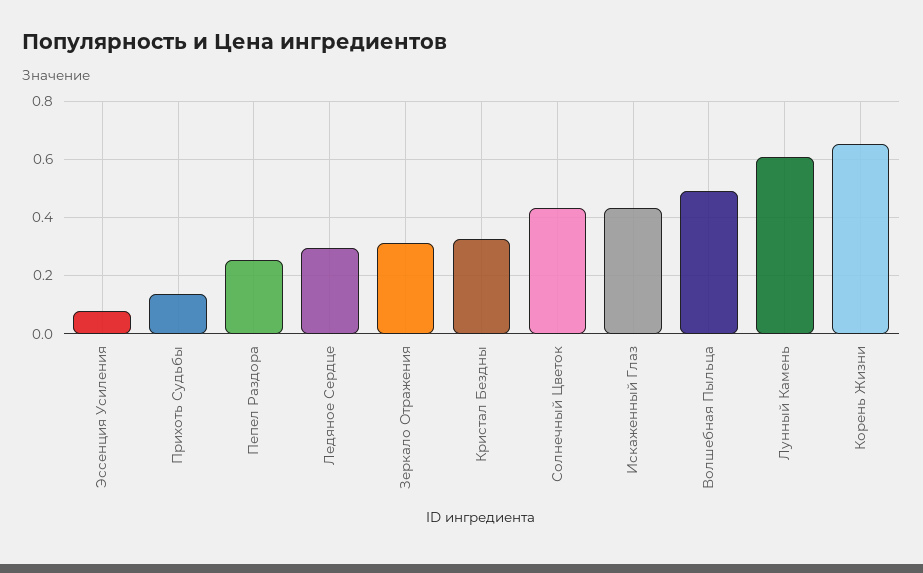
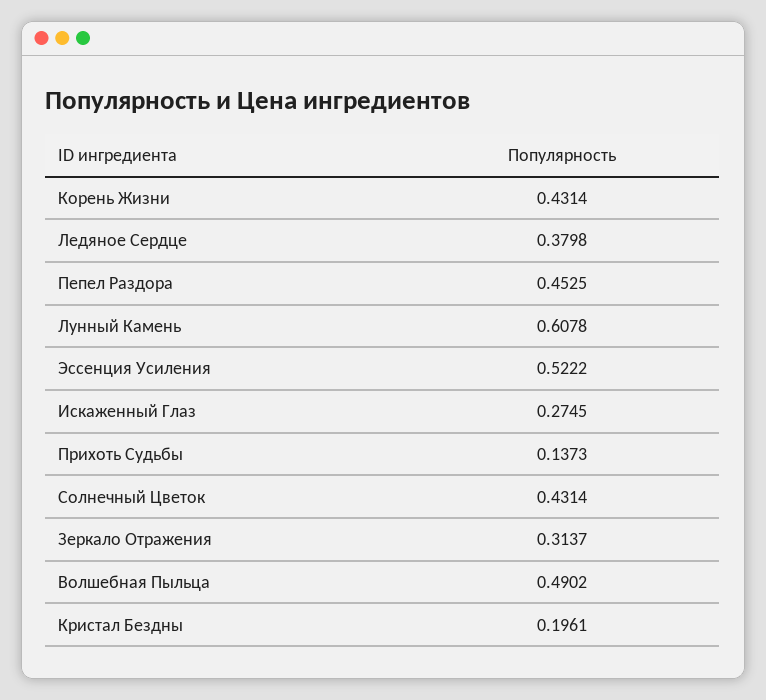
  {
-   "Эссенция Усиления": 0.075,
+   "Эссенция Усиления": 0.5222,
    "Прихоть Судьбы": 0.1373,
-   "Пепел Раздора": 0.25,
+   "Пепел Раздора": 0.4525,
-   "Ледяное Сердце": 0.3,
+   "Ледяное Сердце": 0.3798,
    "Зеркало Отражения": 0.3137,
-   "Кристал Бездны": 0.325,
+   "Кристал Бездны": 0.1961,
    "Солнечный Цветок": 0.4314,
-   "Искаженный Глаз": 0.425,
+   "Искаженный Глаз": 0.2745,
    "Волшебная Пыльца": 0.4902,
    "Лунный Камень": 0.6078,
-   "Корень Жизни": 0.65
+   "Корень Жизни": 0.4314
  }

